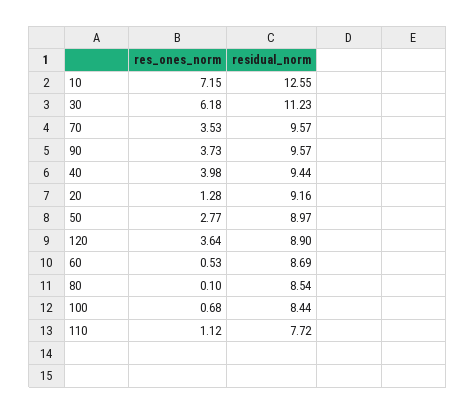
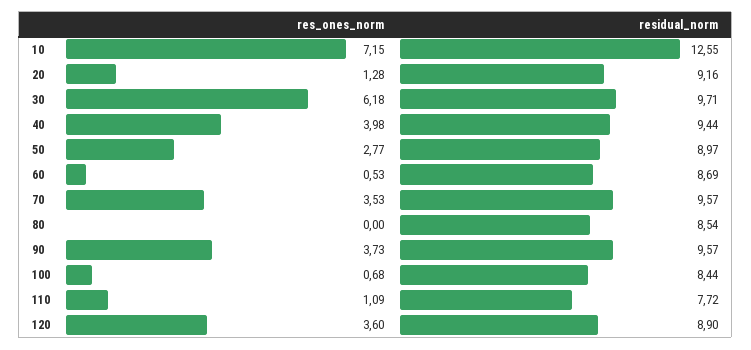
  {
    "res_ones_norm": {
      "10": 7.15,
      "30": 6.18,
      "70": 3.53,
      "90": 3.73,
      "40": 3.98,
      "20": 1.28,
      "50": 2.77,
-     "120": 3.64,
+     "120": 3.6,
      "60": 0.53,
-     "80": 0.1,
+     "80": 0,
      "100": 0.68,
-     "110": 1.12
+     "110": 1.09
    },
    "residual_norm": {
      "10": 12.55,
-     "30": 11.23,
+     "30": 9.71,
      "70": 9.57,
      "90": 9.57,
      "40": 9.44,
      "20": 9.16,
      "50": 8.97,
      "120": 8.9,
      "60": 8.69,
      "80": 8.54,
      "100": 8.44,
      "110": 7.72
    }
  }

